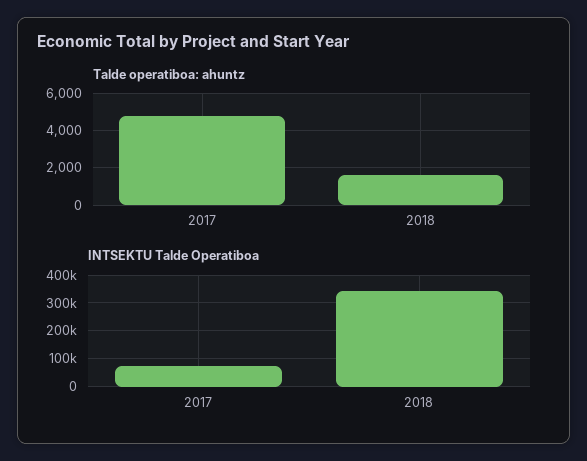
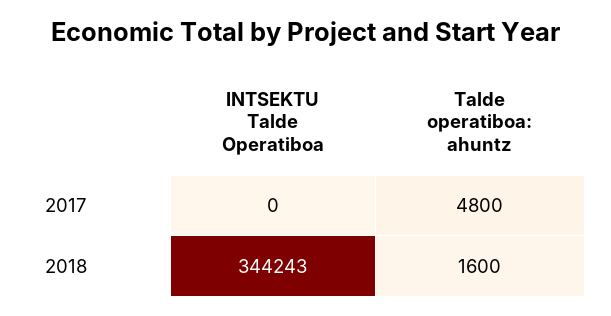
  {
    "Talde operatiboa: ahuntz": {
      "2017": 4800,
      "2018": 1600
    },
    "INTSEKTU Talde Operatiboa": {
-     "2017": 75000,
+     "2017": 0,
      "2018": 344243
    }
  }

